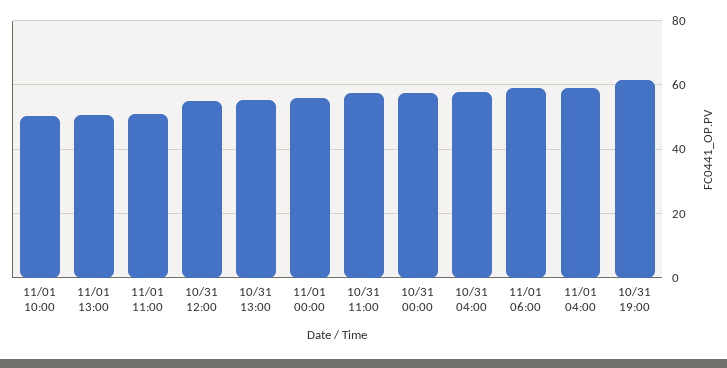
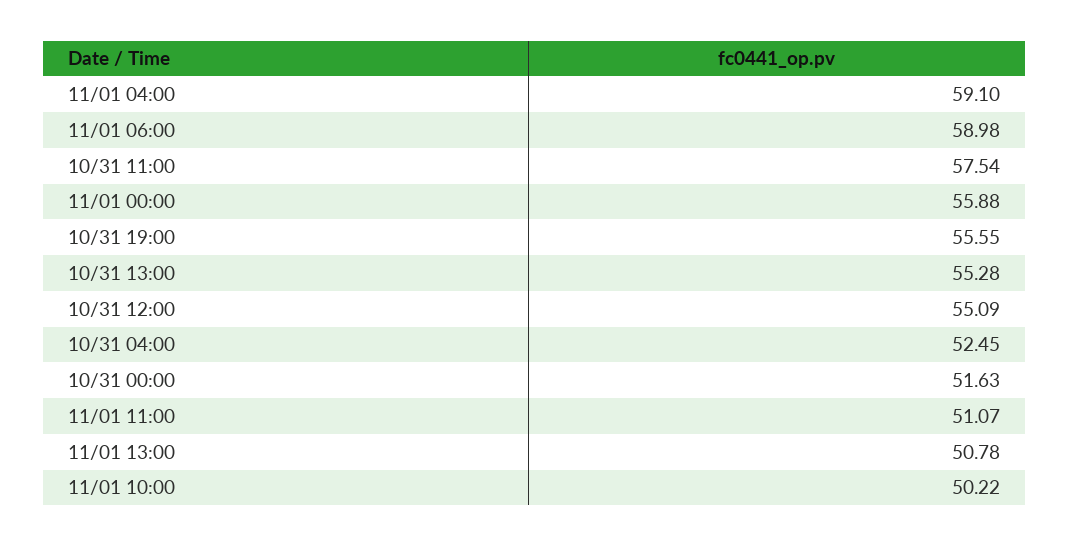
  {
    "11/01 10:00": 50.22,
    "11/01 13:00": 50.78,
    "11/01 11:00": 51.07,
    "10/31 12:00": 55.09,
    "10/31 13:00": 55.28,
    "11/01 00:00": 55.88,
    "10/31 11:00": 57.54,
-   "10/31 00:00": 58,
+   "10/31 00:00": 51.63,
-   "10/31 04:00": 58,
+   "10/31 04:00": 52.45,
    "11/01 06:00": 58.98,
    "11/01 04:00": 59.1,
-   "10/31 19:00": 62
+   "10/31 19:00": 55.55
  }

